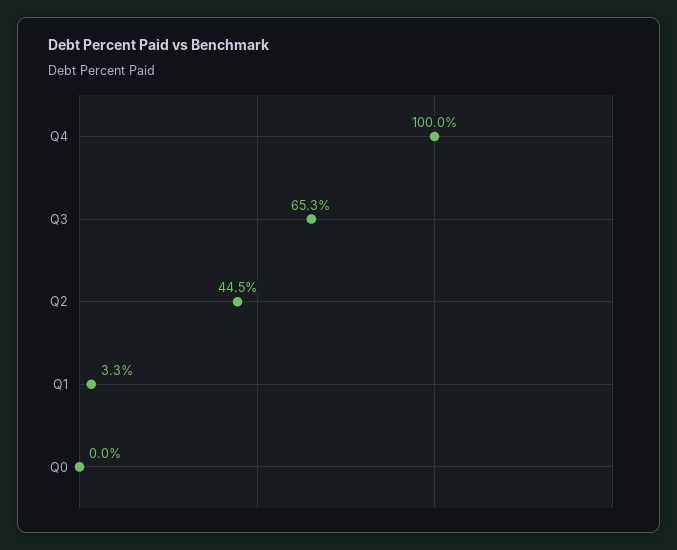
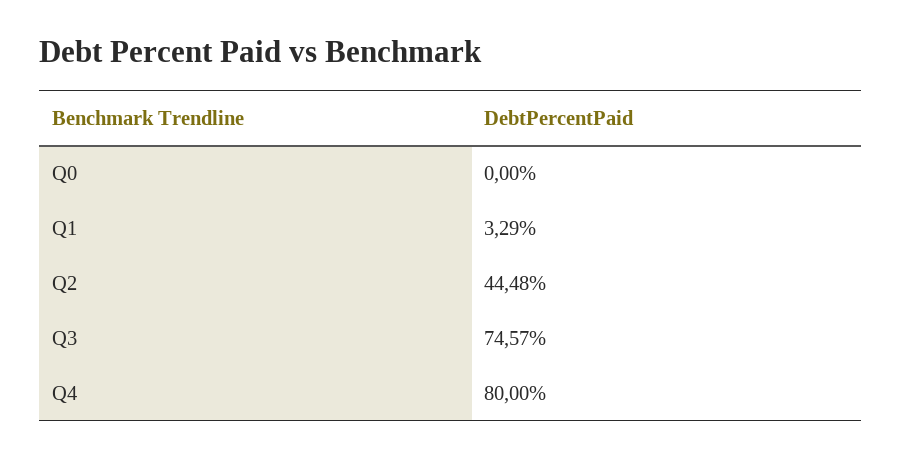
  {
-   "Q4": 100,
+   "Q4": 80,
-   "Q3": 65.3,
+   "Q3": 74.57,
    "Q2": 44.48,
    "Q1": 3.29,
    "Q0": 0
  }

